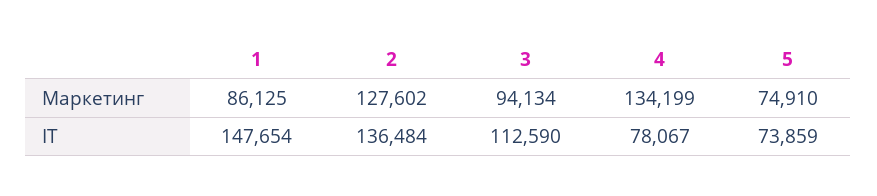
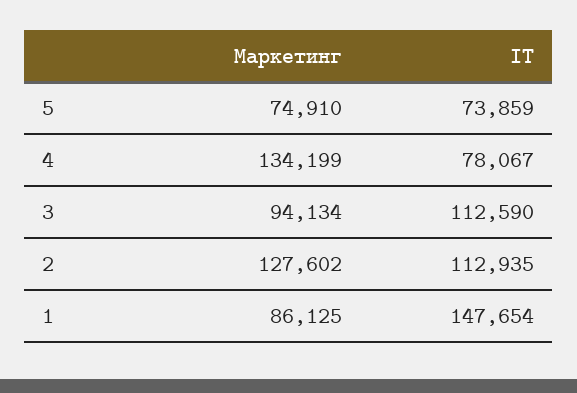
  {
    "1": {
      "Маркетинг": 86125,
      "IT": 147654
    },
    "2": {
      "Маркетинг": 127602,
-     "IT": 136484
+     "IT": 112935
    },
    "3": {
      "Маркетинг": 94134,
      "IT": 112590
    },
    "4": {
      "Маркетинг": 134199,
      "IT": 78067
    },
    "5": {
      "Маркетинг": 74910,
      "IT": 73859
    }
  }

